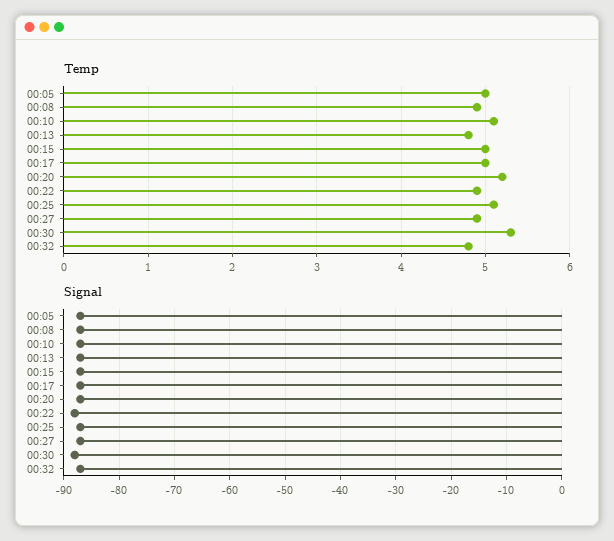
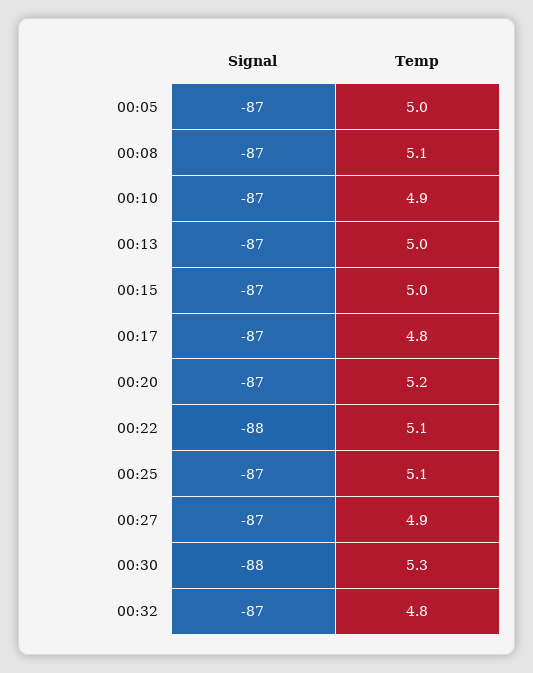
  {
    "Temp": {
      "00:05": 5,
-     "00:08": 4.9,
+     "00:08": 5.1,
-     "00:10": 5.1,
+     "00:10": 4.9,
-     "00:13": 4.8,
+     "00:13": 5,
      "00:15": 5,
-     "00:17": 5,
+     "00:17": 4.8,
      "00:20": 5.2,
-     "00:22": 4.9,
+     "00:22": 5.1,
      "00:25": 5.1,
      "00:27": 4.9,
      "00:30": 5.3,
      "00:32": 4.8
    },
    "Signal": {
      "00:05": -87,
      "00:08": -87,
      "00:10": -87,
      "00:13": -87,
      "00:15": -87,
      "00:17": -87,
      "00:20": -87,
      "00:22": -88,
      "00:25": -87,
      "00:27": -87,
      "00:30": -88,
      "00:32": -87
    }
  }

